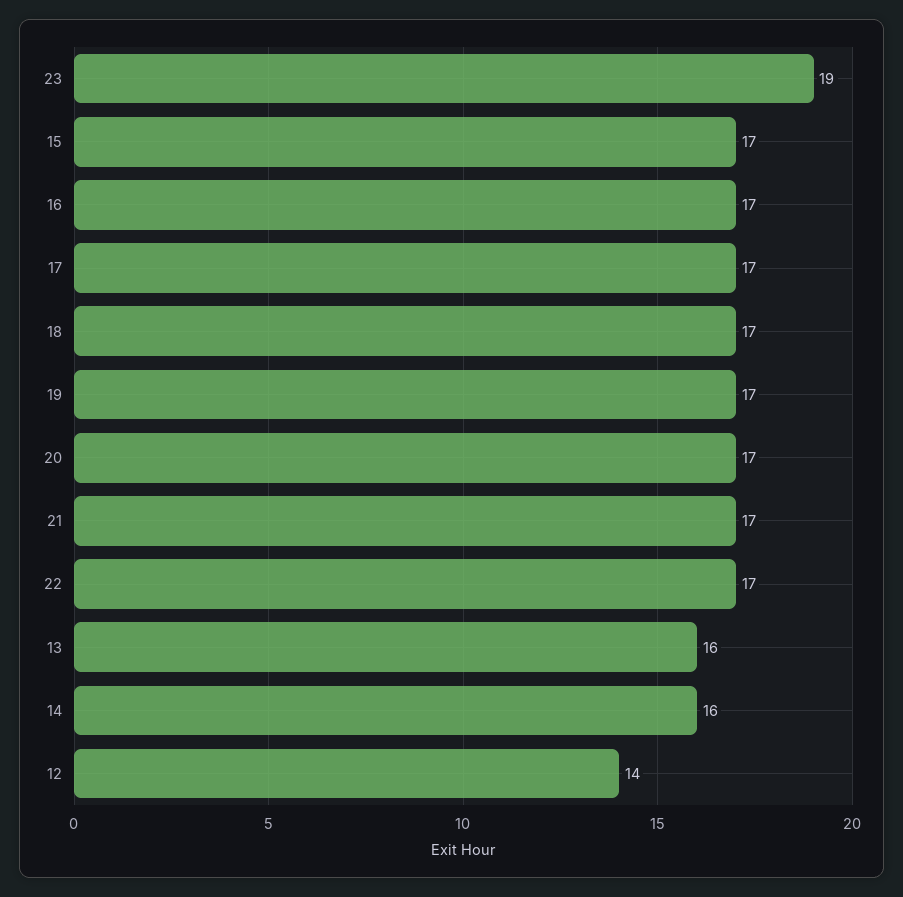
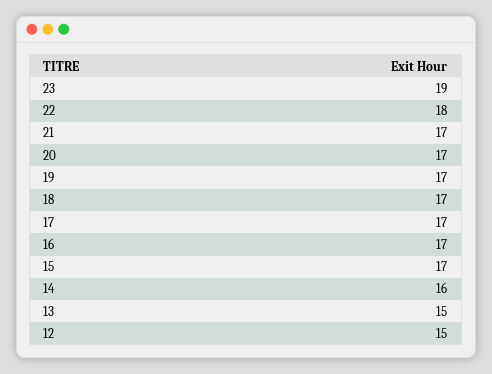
  {
    "23": 19,
    "15": 17,
    "16": 17,
    "17": 17,
    "18": 17,
    "19": 17,
    "20": 17,
    "21": 17,
-   "22": 17,
+   "22": 18,
-   "13": 16,
+   "13": 15,
    "14": 16,
-   "12": 14
+   "12": 15
  }

